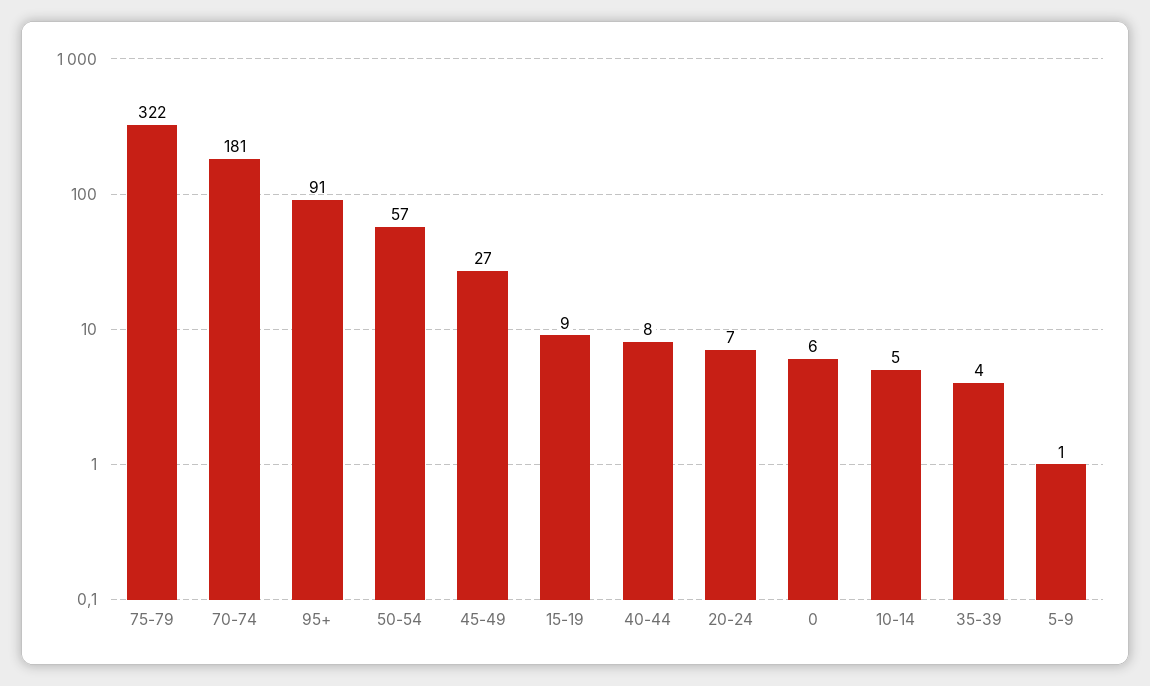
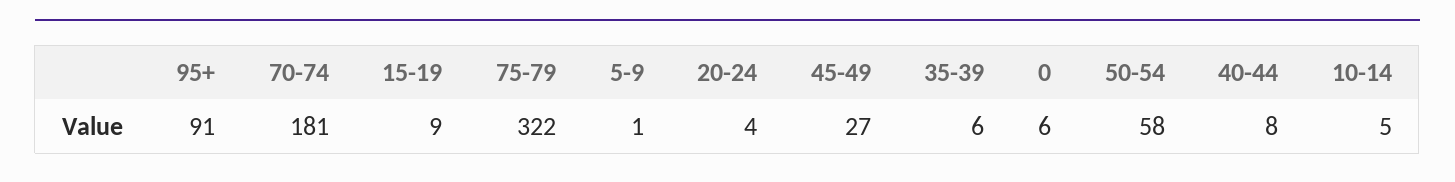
  {
    "75-79": 322,
    "70-74": 181,
    "95+": 91,
-   "50-54": 57,
+   "50-54": 58,
    "45-49": 27,
    "15-19": 9,
    "40-44": 8,
-   "20-24": 7,
+   "20-24": 4,
    "0": 6,
    "10-14": 5,
-   "35-39": 4,
+   "35-39": 6,
    "5-9": 1
  }

